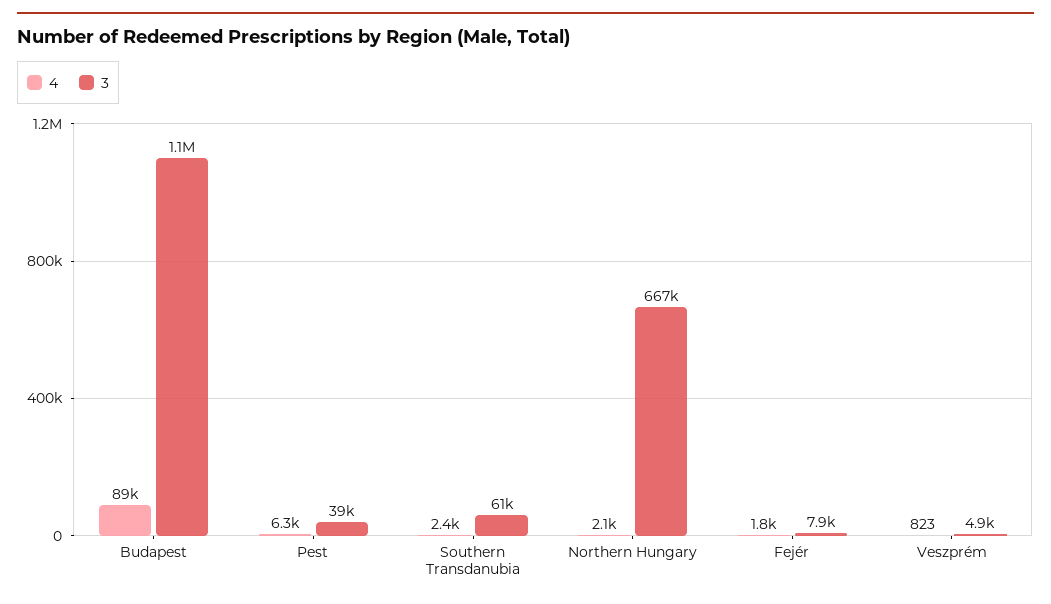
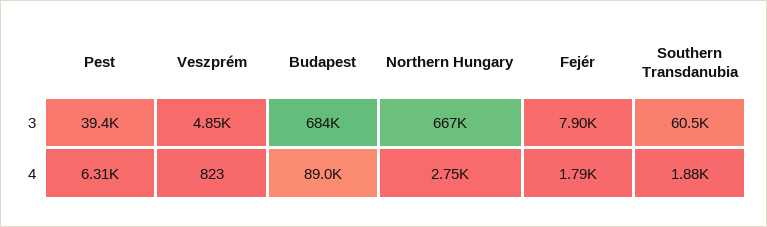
  {
    "4": {
      "Budapest": 89000,
      "Pest": 6310,
-     "Southern Transdanubia": 2400,
+     "Southern Transdanubia": 1880,
-     "Northern Hungary": 2100,
+     "Northern Hungary": 2750,
      "Fejér": 1790,
      "Veszprém": 823
    },
    "3": {
-     "Budapest": 1100000,
+     "Budapest": 684000,
      "Pest": 39400,
      "Southern Transdanubia": 60500,
      "Northern Hungary": 667000,
      "Fejér": 7900,
      "Veszprém": 4850
    }
  }

